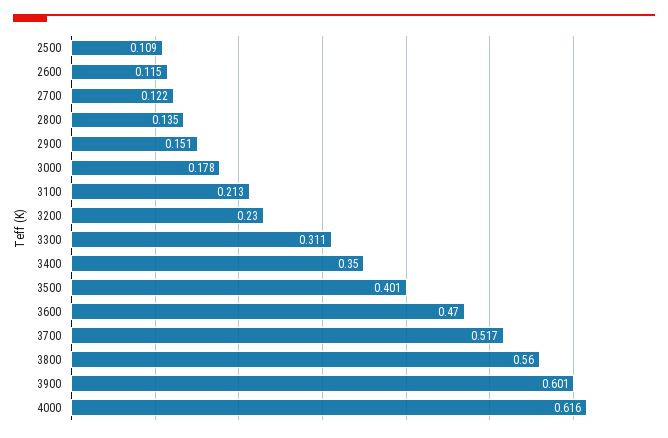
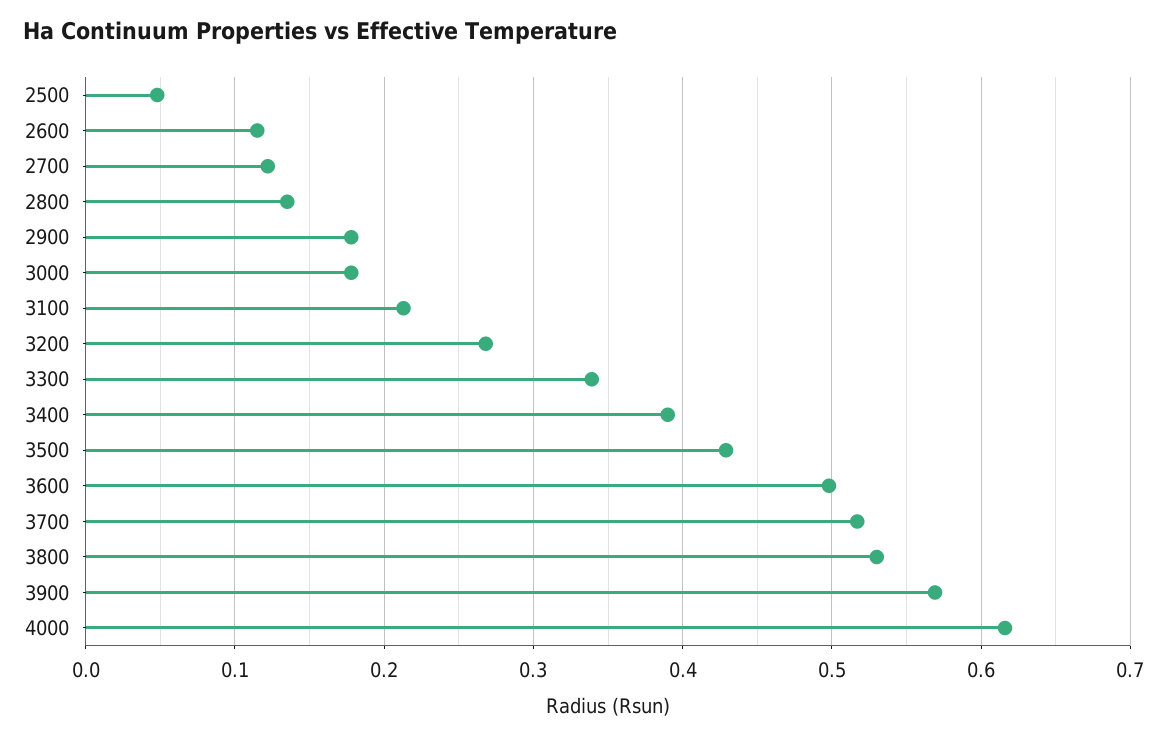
  {
-   "2500": 0.109,
+   "2500": 0.05,
    "2600": 0.115,
    "2700": 0.122,
    "2800": 0.135,
-   "2900": 0.151,
+   "2900": 0.18,
    "3000": 0.178,
    "3100": 0.213,
-   "3200": 0.23,
+   "3200": 0.27,
-   "3300": 0.311,
+   "3300": 0.34,
-   "3400": 0.35,
+   "3400": 0.39,
-   "3500": 0.401,
+   "3500": 0.43,
-   "3600": 0.47,
+   "3600": 0.5,
    "3700": 0.517,
-   "3800": 0.56,
+   "3800": 0.53,
-   "3900": 0.601,
+   "3900": 0.57,
    "4000": 0.616
  }

